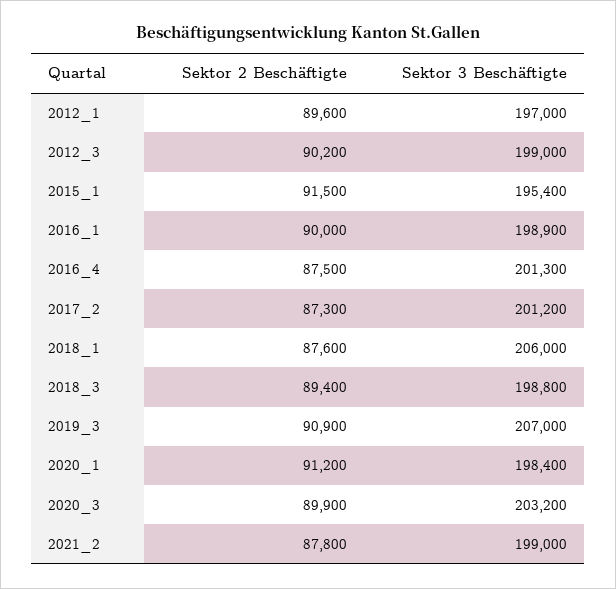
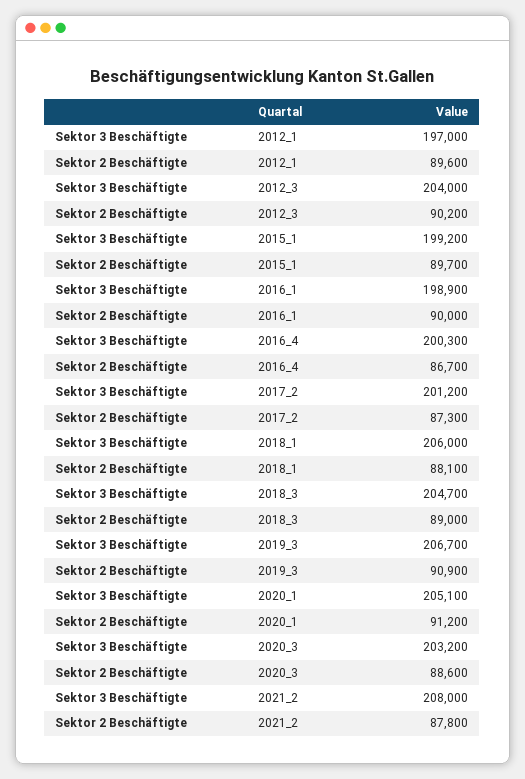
  {
    "Sektor 2 Beschäftigte": {
      "2012_1": 89600,
      "2012_3": 90200,
-     "2015_1": 91500,
+     "2015_1": 89700,
      "2016_1": 90000,
-     "2016_4": 87500,
+     "2016_4": 86700,
      "2017_2": 87300,
-     "2018_1": 87600,
+     "2018_1": 88100,
-     "2018_3": 89400,
+     "2018_3": 89000,
      "2019_3": 90900,
      "2020_1": 91200,
-     "2020_3": 89900,
+     "2020_3": 88600,
      "2021_2": 87800
    },
    "Sektor 3 Beschäftigte": {
      "2012_1": 197000,
-     "2012_3": 199000,
+     "2012_3": 204000,
-     "2015_1": 195400,
+     "2015_1": 199200,
      "2016_1": 198900,
-     "2016_4": 201300,
+     "2016_4": 200300,
      "2017_2": 201200,
      "2018_1": 206000,
-     "2018_3": 198800,
+     "2018_3": 204700,
-     "2019_3": 207000,
+     "2019_3": 206700,
-     "2020_1": 198400,
+     "2020_1": 205100,
      "2020_3": 203200,
-     "2021_2": 199000
+     "2021_2": 208000
    }
  }

